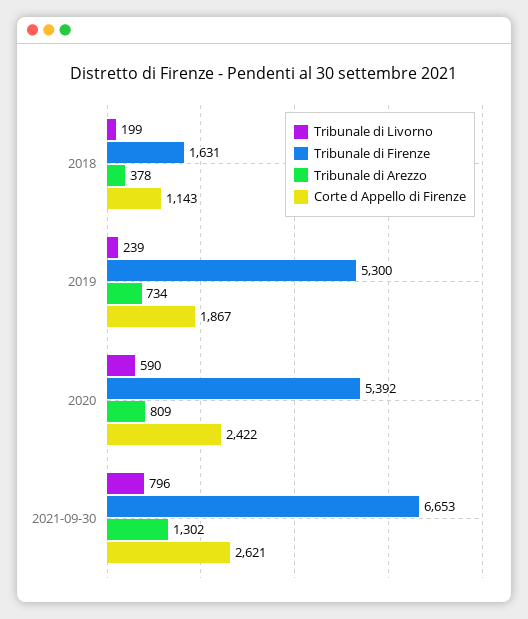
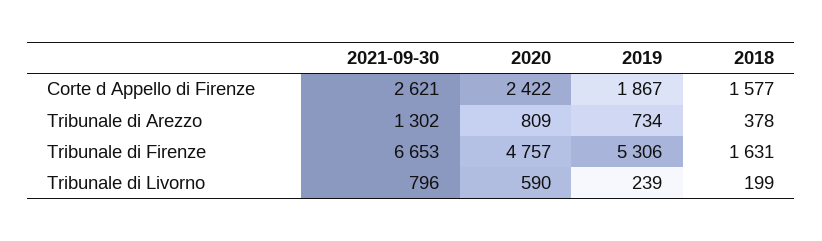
  {
    "Tribunale di Livorno": {
      "2018": 199,
      "2019": 239,
      "2020": 590,
      "2021-09-30": 796
    },
    "Tribunale di Firenze": {
      "2018": 1631,
-     "2019": 5300,
+     "2019": 5306,
-     "2020": 5392,
+     "2020": 4757,
      "2021-09-30": 6653
    },
    "Tribunale di Arezzo": {
      "2018": 378,
      "2019": 734,
      "2020": 809,
      "2021-09-30": 1302
    },
    "Corte d Appello di Firenze": {
-     "2018": 1143,
+     "2018": 1577,
      "2019": 1867,
      "2020": 2422,
      "2021-09-30": 2621
    }
  }

